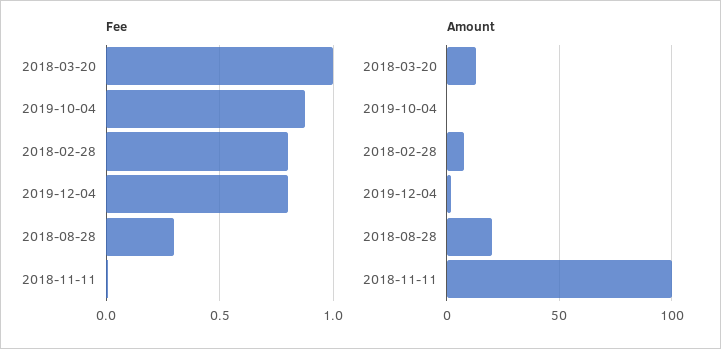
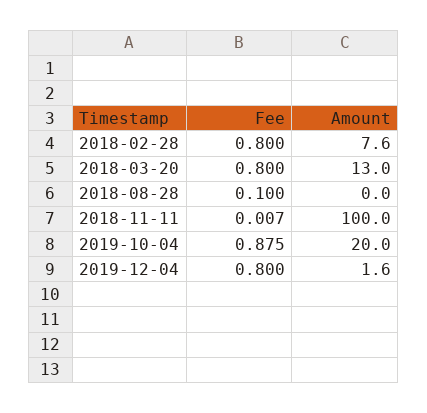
  {
    "Fee": {
-     "2018-03-20": 1,
+     "2018-03-20": 0.8,
      "2019-10-04": 0.875,
      "2018-02-28": 0.8,
      "2019-12-04": 0.8,
-     "2018-08-28": 0.3,
+     "2018-08-28": 0.1,
      "2018-11-11": 0.007
    },
    "Amount": {
      "2018-03-20": 13,
-     "2019-10-04": 0,
+     "2019-10-04": 20,
      "2018-02-28": 7.6,
      "2019-12-04": 1.6,
-     "2018-08-28": 20,
+     "2018-08-28": 0,
      "2018-11-11": 100
    }
  }

